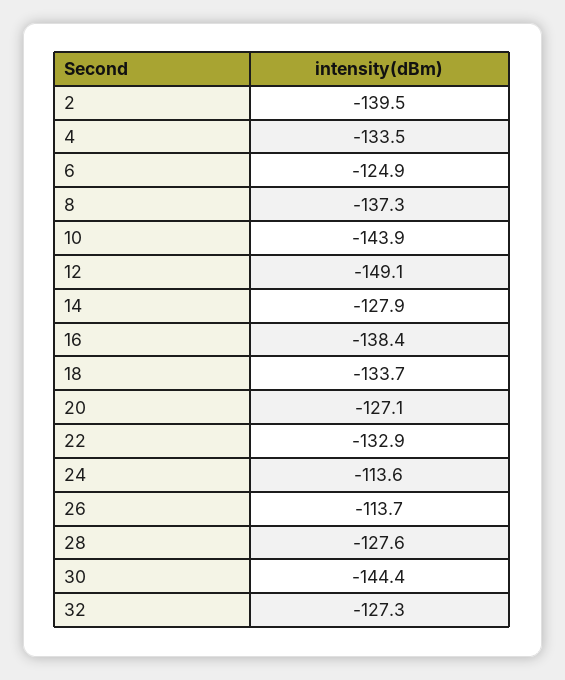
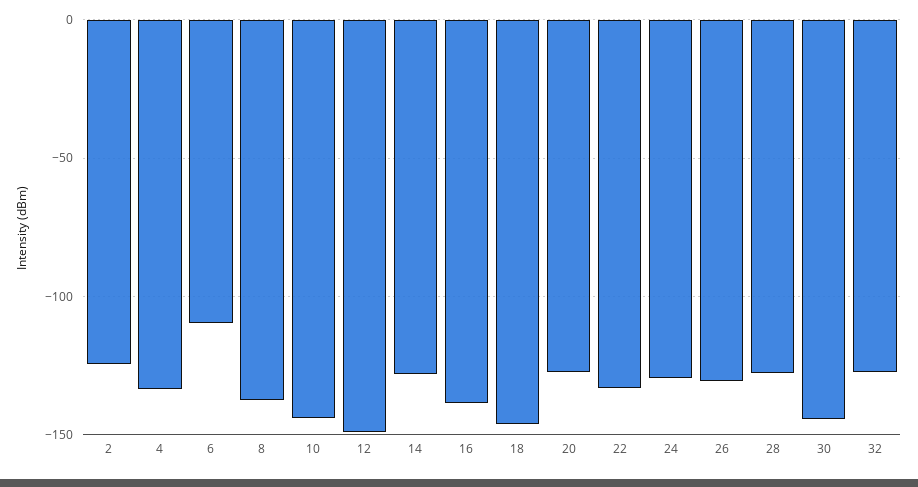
  {
-   "2": -139.5,
+   "2": -125,
    "4": -133.5,
-   "6": -124.9,
+   "6": -110,
    "8": -137.3,
    "10": -143.9,
    "12": -149.1,
    "14": -127.9,
    "16": -138.4,
-   "18": -133.7,
+   "18": -145,
    "20": -127.1,
    "22": -132.9,
-   "24": -113.6,
+   "24": -130,
-   "26": -113.7,
+   "26": -130,
    "28": -127.6,
    "30": -144.4,
    "32": -127.3
  }

